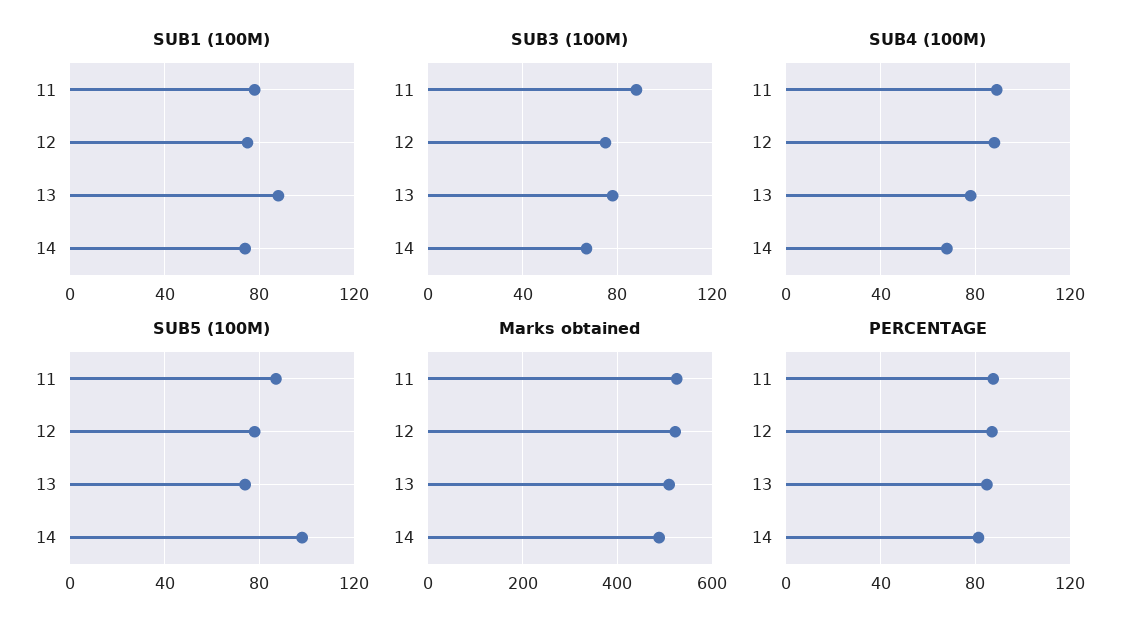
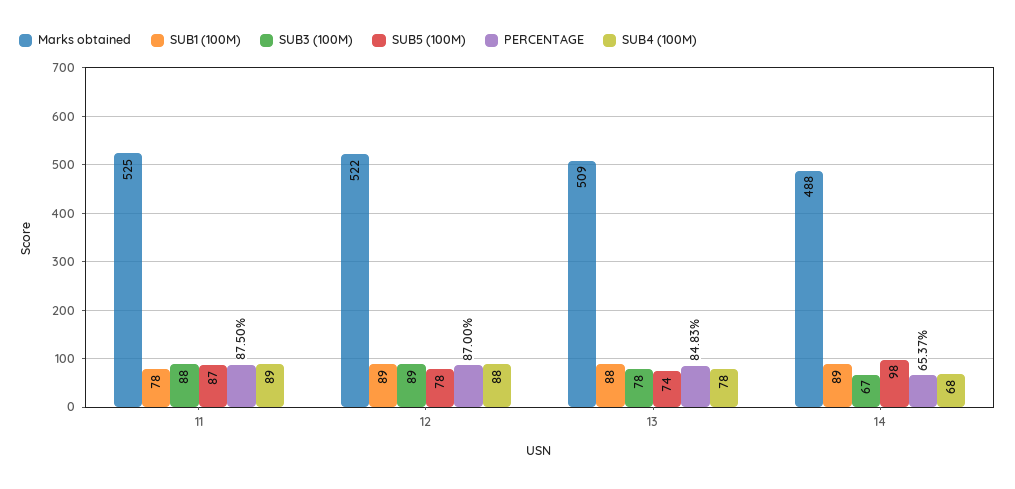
  {
    "SUB1 (100M)": {
      "11": 78,
-     "12": 75,
+     "12": 89,
      "13": 88,
-     "14": 75
+     "14": 89
    },
    "SUB3 (100M)": {
      "11": 88,
-     "12": 75,
+     "12": 89,
      "13": 78,
      "14": 67
    },
    "SUB4 (100M)": {
      "11": 89,
      "12": 88,
      "13": 78,
      "14": 68
    },
    "SUB5 (100M)": {
      "11": 87,
      "12": 78,
      "13": 74,
      "14": 98
    },
    "Marks obtained": {
      "11": 525,
      "12": 522,
      "13": 509,
      "14": 488
    },
    "PERCENTAGE": {
      "11": 87.5,
      "12": 87,
      "13": 84.83,
-     "14": 80
+     "14": 65.37
    }
  }

